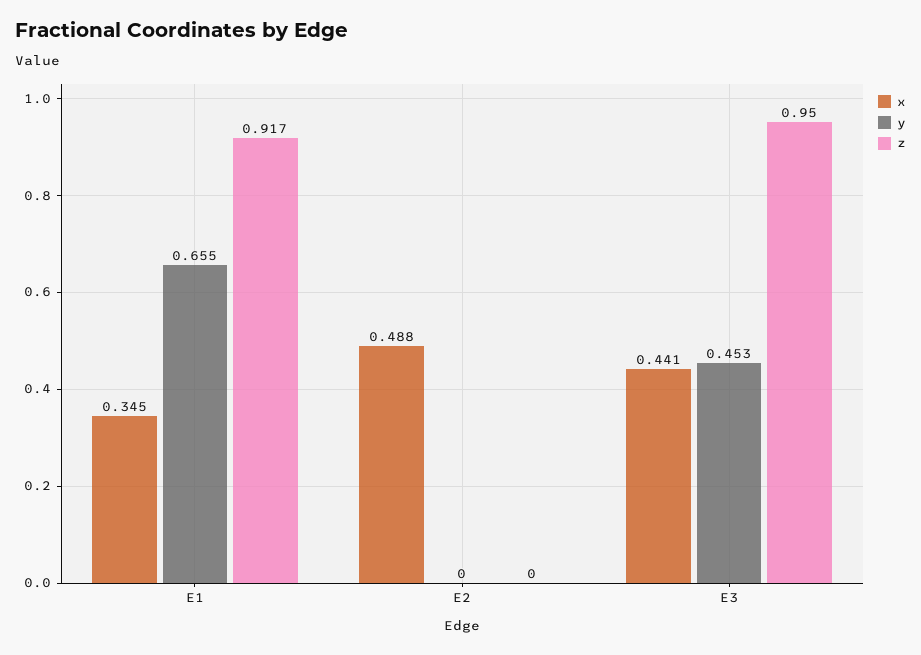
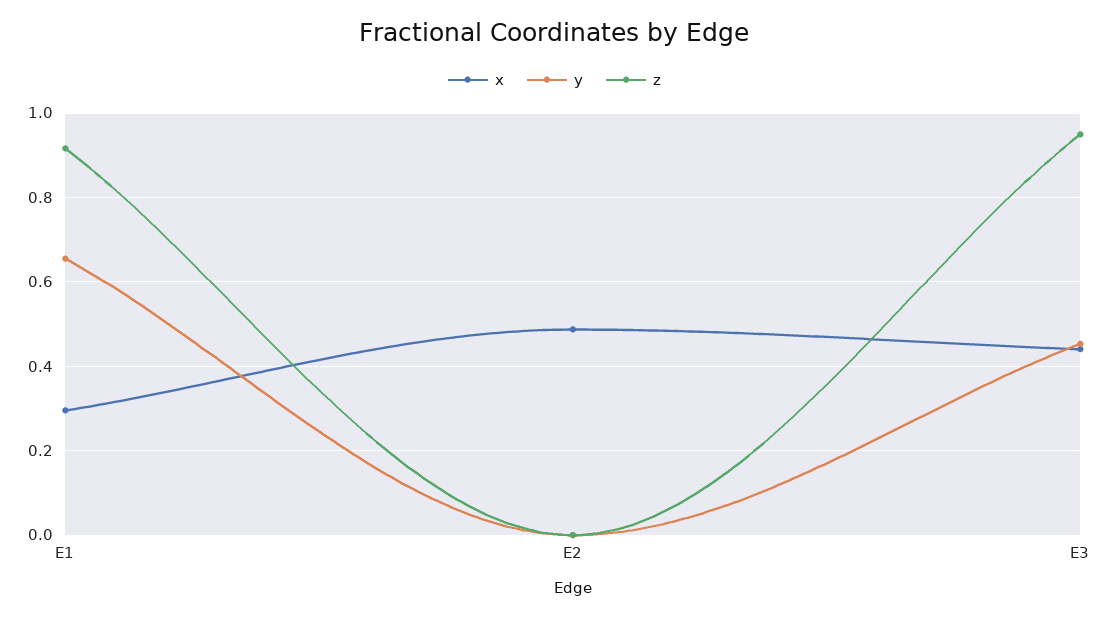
  {
    "x": {
-     "E1": 0.345,
+     "E1": 0.3,
      "E2": 0.488,
      "E3": 0.441
    },
    "y": {
      "E1": 0.655,
      "E2": 0,
      "E3": 0.453
    },
    "z": {
      "E1": 0.917,
      "E2": 0,
      "E3": 0.95
    }
  }

